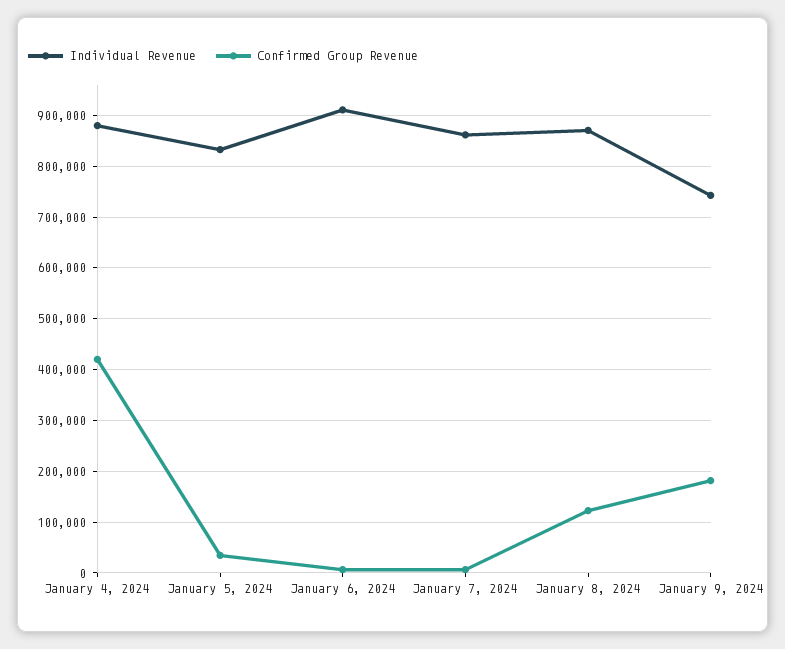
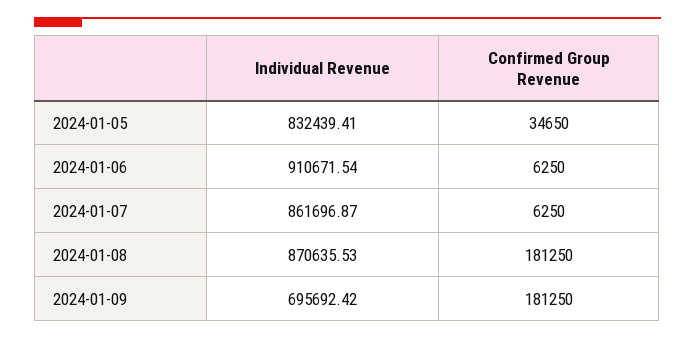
  {
    "Individual Revenue": {
-     "January 4, 2024": 880000,
      "January 5, 2024": 832439.41,
      "January 6, 2024": 910671.54,
      "January 7, 2024": 861696.87,
      "January 8, 2024": 870635.53,
-     "January 9, 2024": 740000
+     "January 9, 2024": 695692.42
    },
    "Confirmed Group Revenue": {
-     "January 4, 2024": 420000,
      "January 5, 2024": 34650,
      "January 6, 2024": 6250,
      "January 7, 2024": 6250,
-     "January 8, 2024": 120000,
+     "January 8, 2024": 181250,
      "January 9, 2024": 181250
    }
  }

